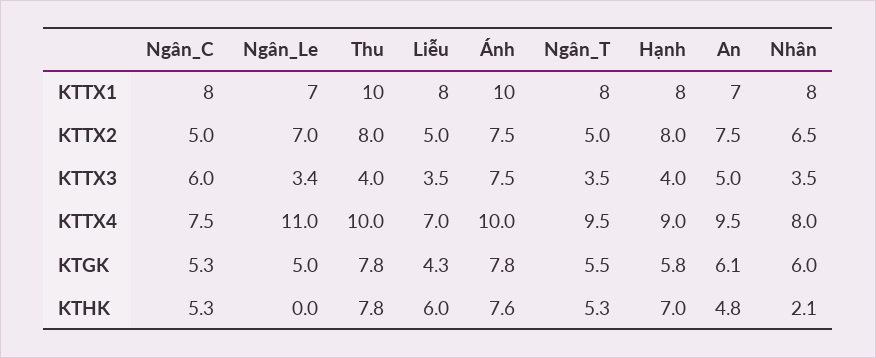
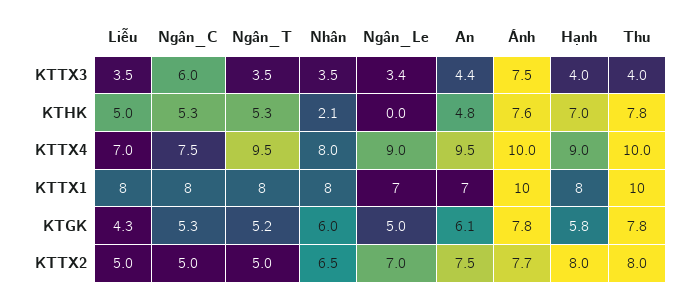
  {
    "Ngân_C": {
      "KTTX1": 8,
      "KTTX2": 5,
      "KTTX3": 6,
      "KTTX4": 7.5,
      "KTGK": 5.3,
      "KTHK": 5.3
    },
    "Ngân_Le": {
      "KTTX1": 7,
      "KTTX2": 7,
      "KTTX3": 3.4,
-     "KTTX4": 11,
+     "KTTX4": 9,
      "KTGK": 5,
      "KTHK": 0
    },
    "Thu": {
      "KTTX1": 10,
      "KTTX2": 8,
      "KTTX3": 4,
      "KTTX4": 10,
      "KTGK": 7.8,
      "KTHK": 7.8
    },
    "Liễu": {
      "KTTX1": 8,
      "KTTX2": 5,
      "KTTX3": 3.5,
      "KTTX4": 7,
      "KTGK": 4.3,
-     "KTHK": 6
+     "KTHK": 5
    },
    "Ánh": {
      "KTTX1": 10,
-     "KTTX2": 7.5,
+     "KTTX2": 7.7,
      "KTTX3": 7.5,
      "KTTX4": 10,
      "KTGK": 7.8,
      "KTHK": 7.6
    },
    "Ngân_T": {
      "KTTX1": 8,
      "KTTX2": 5,
      "KTTX3": 3.5,
      "KTTX4": 9.5,
-     "KTGK": 5.5,
+     "KTGK": 5.2,
      "KTHK": 5.3
    },
    "Hạnh": {
      "KTTX1": 8,
      "KTTX2": 8,
      "KTTX3": 4,
      "KTTX4": 9,
      "KTGK": 5.8,
      "KTHK": 7
    },
    "An": {
      "KTTX1": 7,
      "KTTX2": 7.5,
-     "KTTX3": 5,
+     "KTTX3": 4.4,
      "KTTX4": 9.5,
      "KTGK": 6.1,
      "KTHK": 4.8
    },
    "Nhân": {
      "KTTX1": 8,
      "KTTX2": 6.5,
      "KTTX3": 3.5,
      "KTTX4": 8,
      "KTGK": 6,
      "KTHK": 2.1
    }
  }

